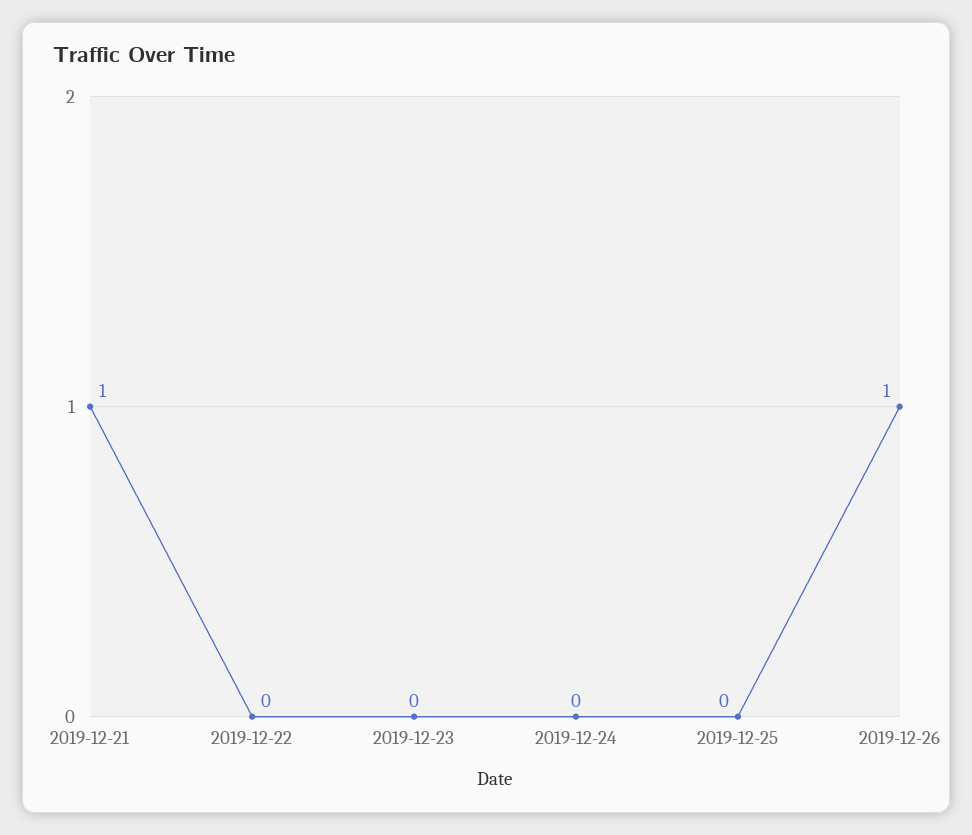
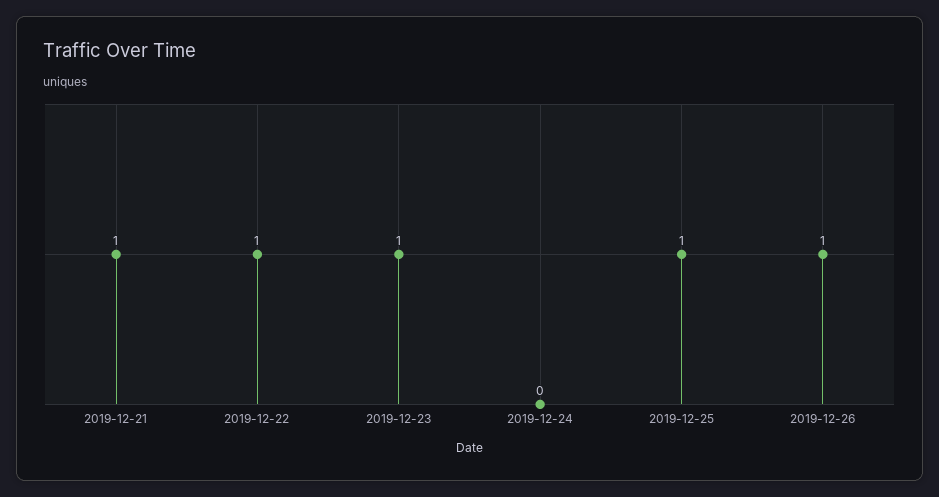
  {
    "2019-12-21": 1,
-   "2019-12-22": 0,
+   "2019-12-22": 1,
-   "2019-12-23": 0,
+   "2019-12-23": 1,
    "2019-12-24": 0,
-   "2019-12-25": 0,
+   "2019-12-25": 1,
    "2019-12-26": 1
  }

